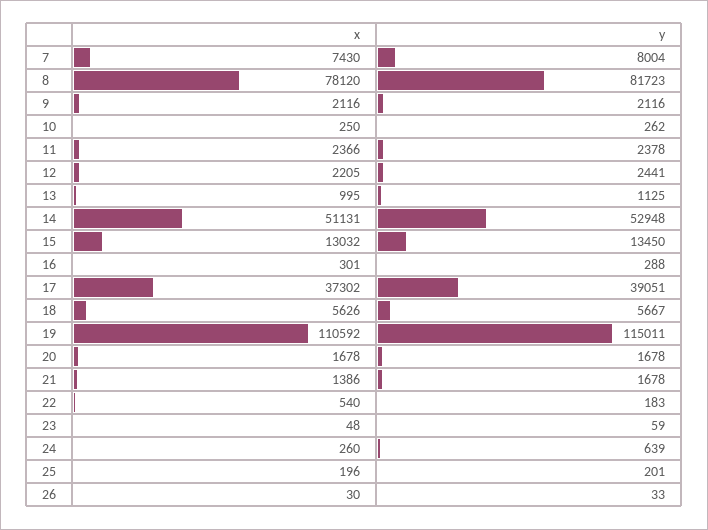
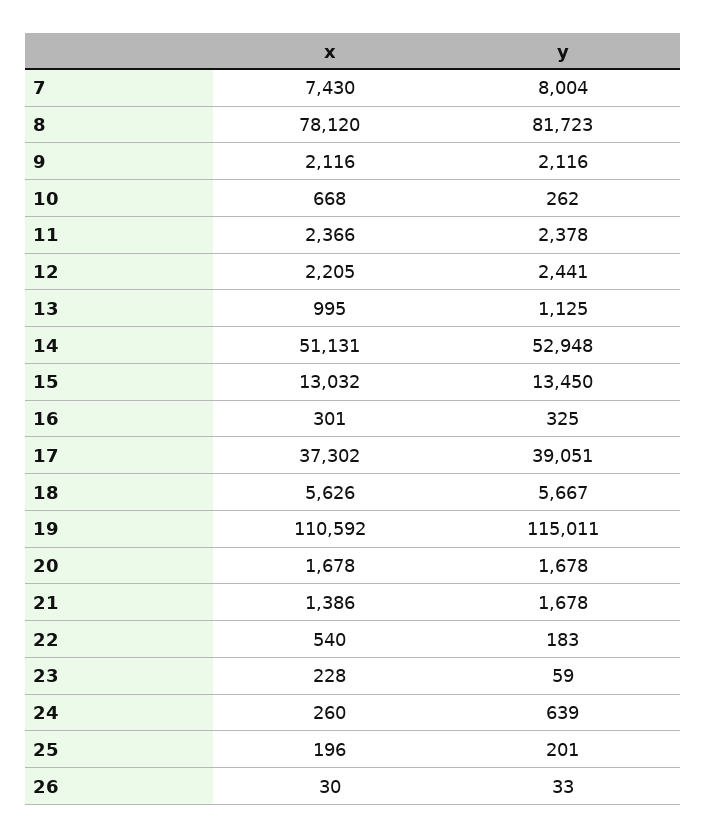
  {
    "x": {
      "7": 7430,
      "8": 78120,
      "9": 2116,
-     "10": 250,
+     "10": 668,
      "11": 2366,
      "12": 2205,
      "13": 995,
      "14": 51131,
      "15": 13032,
      "16": 301,
      "17": 37302,
      "18": 5626,
      "19": 110592,
      "20": 1678,
      "21": 1386,
      "22": 540,
-     "23": 48,
+     "23": 228,
      "24": 260,
      "25": 196,
      "26": 30
    },
    "y": {
      "7": 8004,
      "8": 81723,
      "9": 2116,
      "10": 262,
      "11": 2378,
      "12": 2441,
      "13": 1125,
      "14": 52948,
      "15": 13450,
-     "16": 288,
+     "16": 325,
      "17": 39051,
      "18": 5667,
      "19": 115011,
      "20": 1678,
      "21": 1678,
      "22": 183,
      "23": 59,
      "24": 639,
      "25": 201,
      "26": 33
    }
  }

